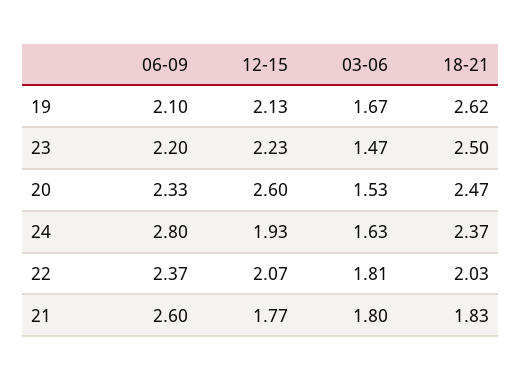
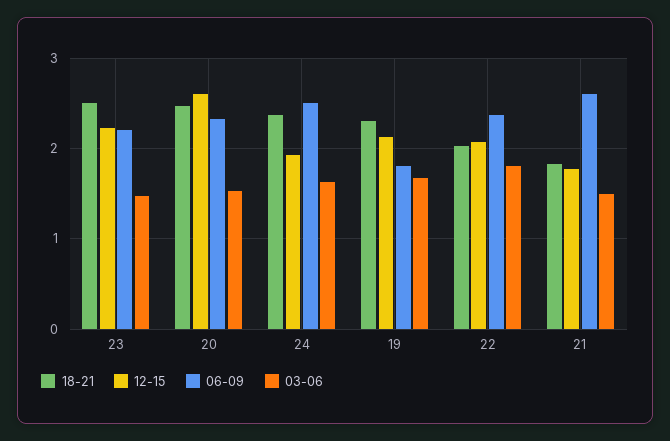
  {
    "06-09": {
-     "19": 2.1,
+     "19": 1.8,
      "23": 2.2,
      "20": 2.33,
-     "24": 2.8,
+     "24": 2.5,
      "22": 2.37,
      "21": 2.6
    },
    "12-15": {
      "19": 2.13,
      "23": 2.23,
      "20": 2.6,
      "24": 1.93,
      "22": 2.07,
      "21": 1.77
    },
    "03-06": {
      "19": 1.67,
      "23": 1.47,
      "20": 1.53,
      "24": 1.63,
      "22": 1.81,
-     "21": 1.8
+     "21": 1.5
    },
    "18-21": {
-     "19": 2.62,
+     "19": 2.3,
      "23": 2.5,
      "20": 2.47,
      "24": 2.37,
      "22": 2.03,
      "21": 1.83
    }
  }

